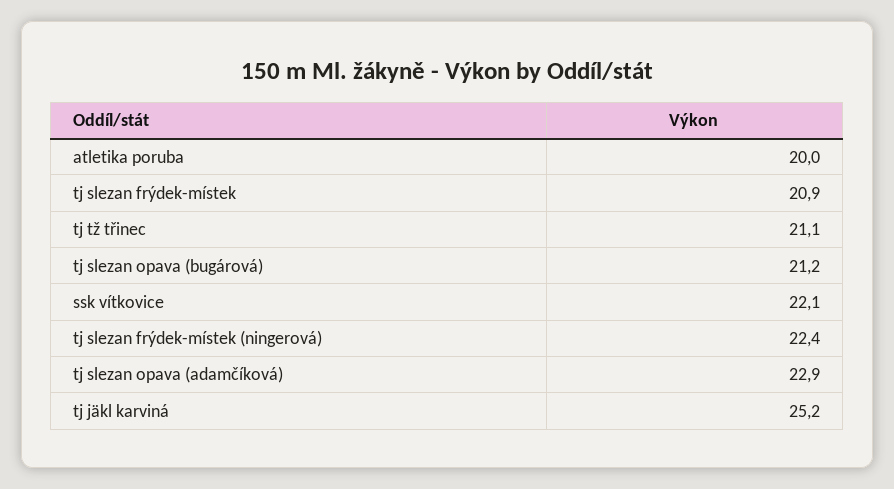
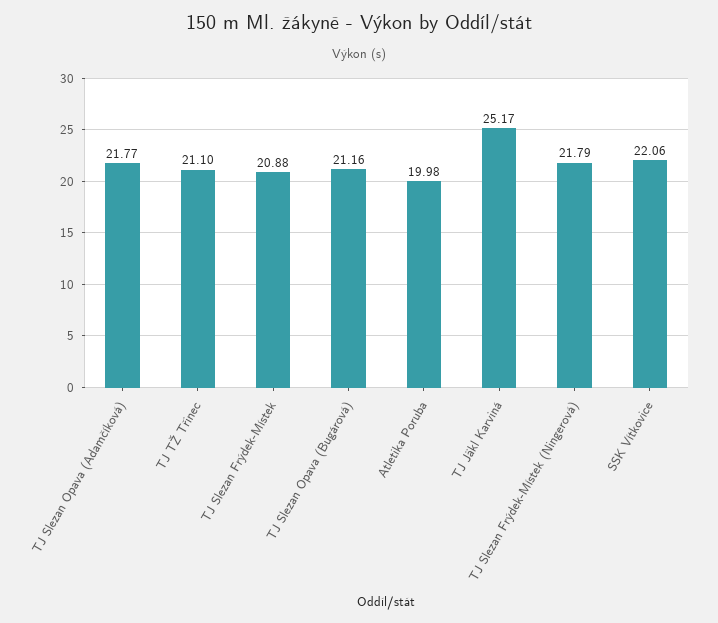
  {
    "atletika poruba": 19.98,
    "tj slezan frýdek-místek": 20.88,
    "tj tž třinec": 21.1,
    "tj slezan opava (bugárová)": 21.16,
    "ssk vítkovice": 22.06,
-   "tj slezan frýdek-místek (ningerová)": 22.4,
+   "tj slezan frýdek-místek (ningerová)": 21.79,
-   "tj slezan opava (adamčíková)": 22.9,
+   "tj slezan opava (adamčíková)": 21.77,
    "tj jäkl karviná": 25.17
  }

